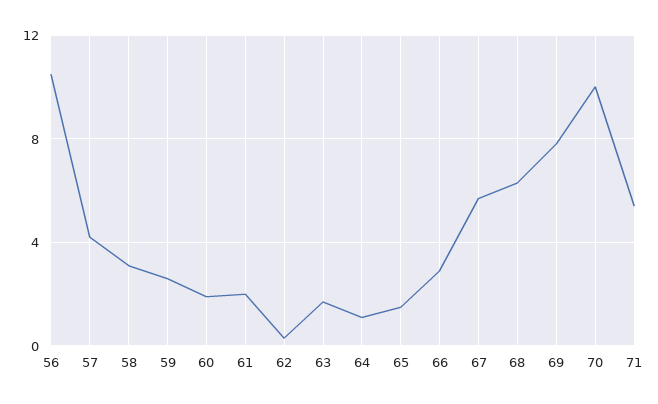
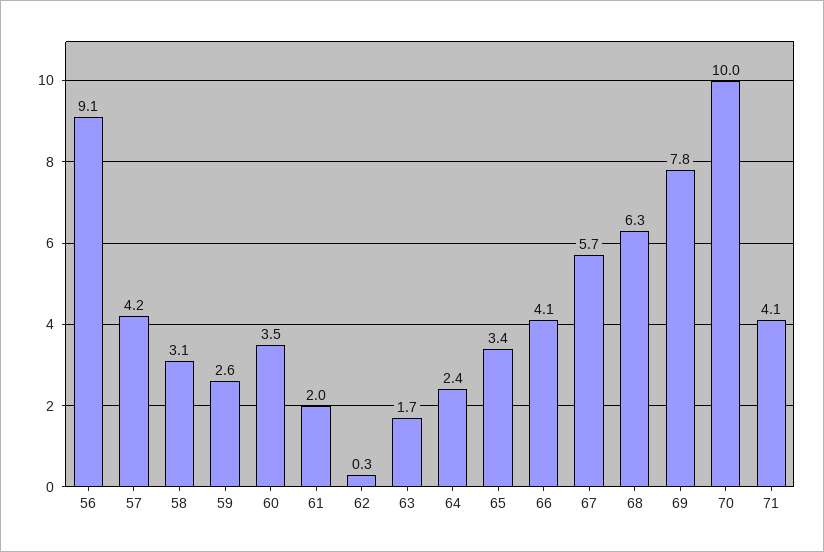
  {
-   "56": 10.5,
+   "56": 9.1,
    "57": 4.2,
    "58": 3.1,
    "59": 2.6,
-   "60": 2,
+   "60": 3.5,
    "61": 2,
    "62": 0.3,
    "63": 1.7,
-   "64": 1,
+   "64": 2.4,
-   "65": 1.5,
+   "65": 3.4,
-   "66": 3,
+   "66": 4.1,
    "67": 5.7,
    "68": 6.3,
    "69": 7.8,
    "70": 10,
-   "71": 5.5
+   "71": 4.1
  }

